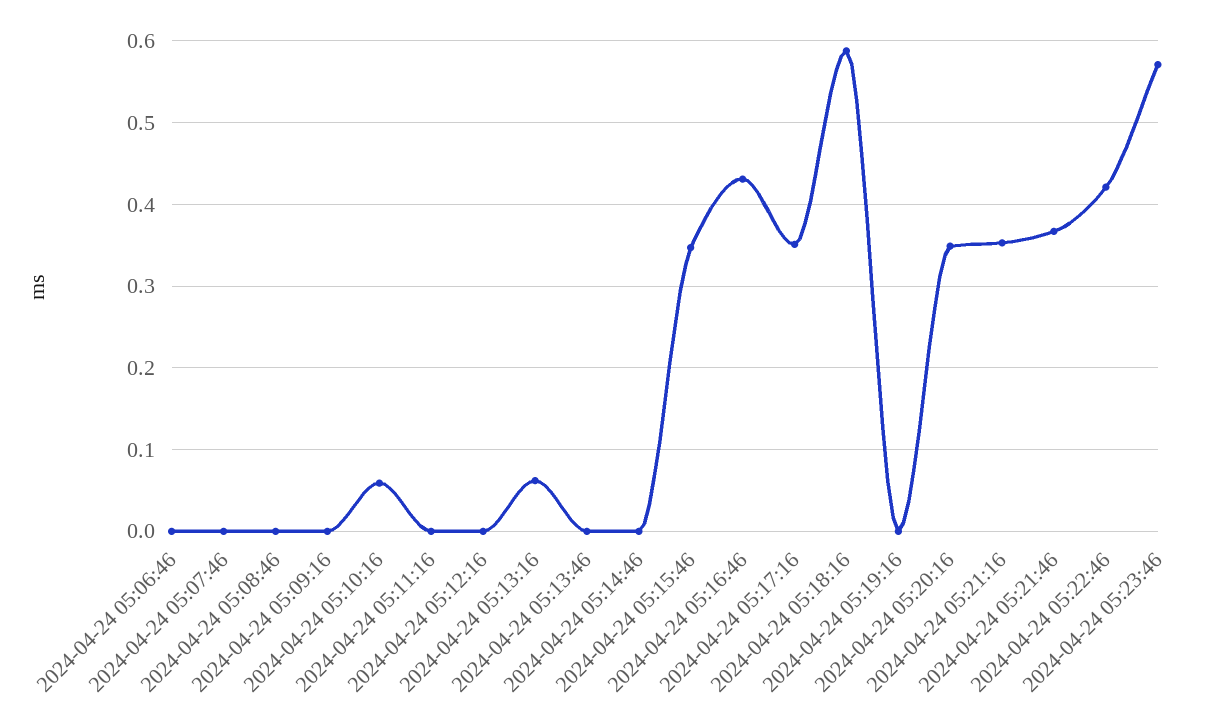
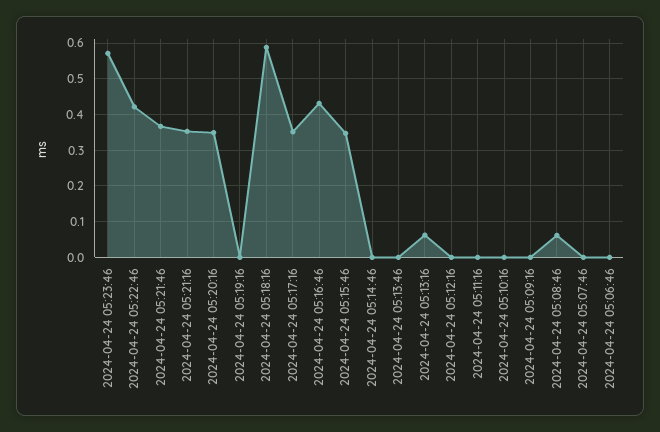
  {
    "2024-04-24 05:06:46": 0,
    "2024-04-24 05:07:46": 0,
-   "2024-04-24 05:08:46": 0,
+   "2024-04-24 05:08:46": 0.06,
    "2024-04-24 05:09:16": 0,
-   "2024-04-24 05:10:16": 0.06,
+   "2024-04-24 05:10:16": 0,
    "2024-04-24 05:11:16": 0,
    "2024-04-24 05:12:16": 0,
    "2024-04-24 05:13:16": 0.06,
    "2024-04-24 05:13:46": 0,
    "2024-04-24 05:14:46": 0,
    "2024-04-24 05:15:46": 0.35,
    "2024-04-24 05:16:46": 0.43,
    "2024-04-24 05:17:16": 0.35,
    "2024-04-24 05:18:16": 0.59,
    "2024-04-24 05:19:16": 0,
    "2024-04-24 05:20:16": 0.35,
    "2024-04-24 05:21:16": 0.35,
    "2024-04-24 05:21:46": 0.37,
    "2024-04-24 05:22:46": 0.42,
    "2024-04-24 05:23:46": 0.57
  }

